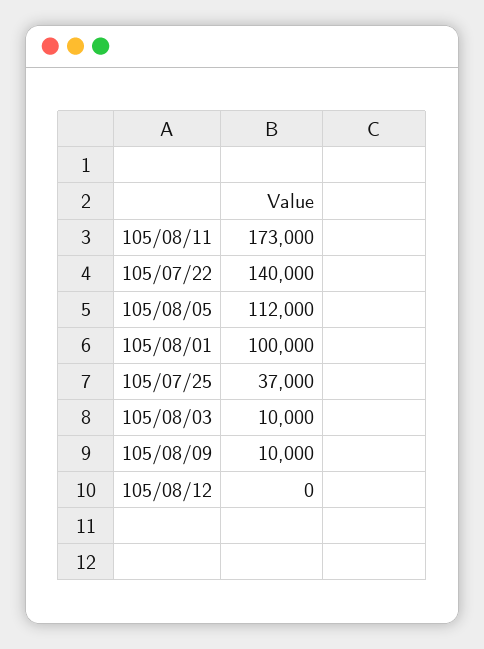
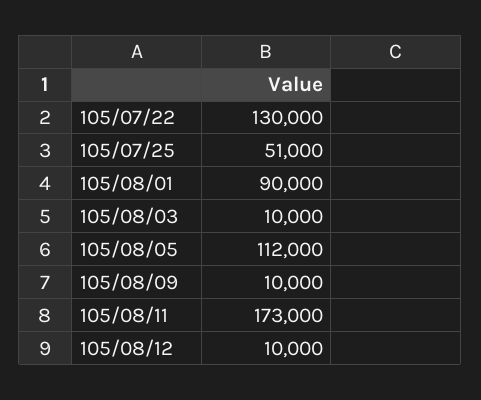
  {
    "105/08/11": 173000,
-   "105/07/22": 140000,
+   "105/07/22": 130000,
    "105/08/05": 112000,
-   "105/08/01": 100000,
+   "105/08/01": 90000,
-   "105/07/25": 37000,
+   "105/07/25": 51000,
    "105/08/03": 10000,
    "105/08/09": 10000,
-   "105/08/12": 0
+   "105/08/12": 10000
  }

